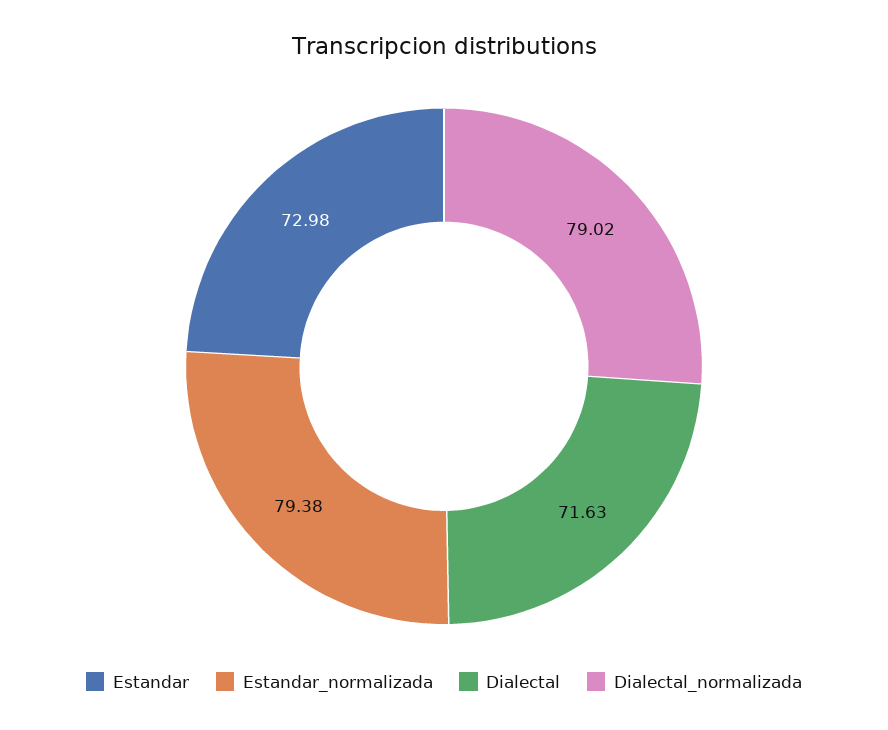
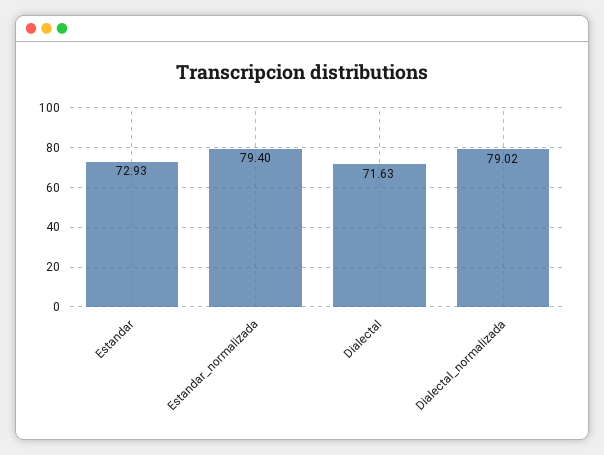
  {
-   "Estandar": 72.98,
+   "Estandar": 72.93,
-   "Estandar_normalizada": 79.38,
+   "Estandar_normalizada": 79.4,
    "Dialectal": 71.63,
    "Dialectal_normalizada": 79.02
  }

